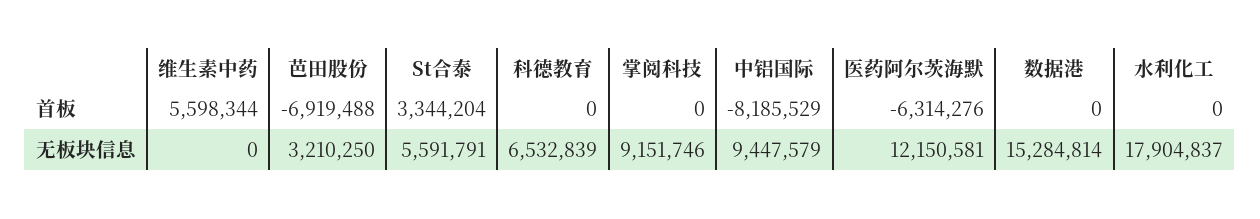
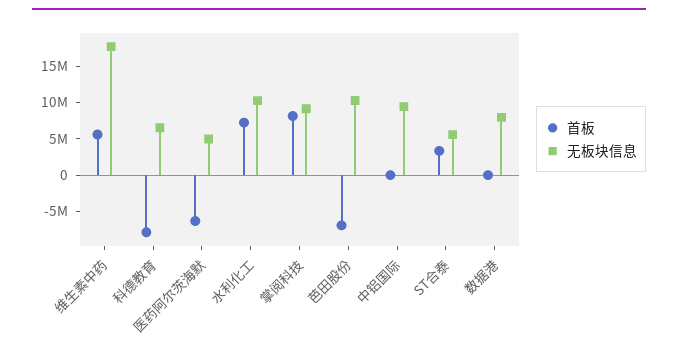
  {
    "首板": {
      "维生素中药": 5598344,
      "芭田股份": -6919488,
      "St合泰": 3344204,
-     "科德教育": 0,
+     "科德教育": -7500000,
-     "掌阅科技": 0,
+     "掌阅科技": 7500000,
-     "中铝国际": -8185529,
+     "中铝国际": 0,
      "医药阿尔茨海默": -6314276,
      "数据港": 0,
-     "水利化工": 0
+     "水利化工": 7500000
    },
    "无板块信息": {
-     "维生素中药": 0,
+     "维生素中药": 17500000,
-     "芭田股份": 3210250,
+     "芭田股份": 10000000,
      "St合泰": 5591791,
      "科德教育": 6532839,
      "掌阅科技": 9151746,
      "中铝国际": 9447579,
-     "医药阿尔茨海默": 12150581,
+     "医药阿尔茨海默": 5000000,
-     "数据港": 15284814,
+     "数据港": 7500000,
-     "水利化工": 17904837
+     "水利化工": 10000000
    }
  }

